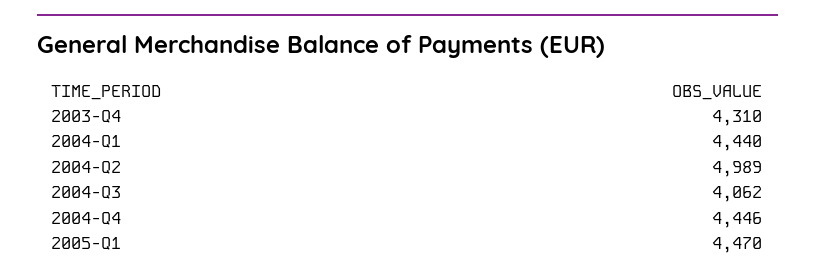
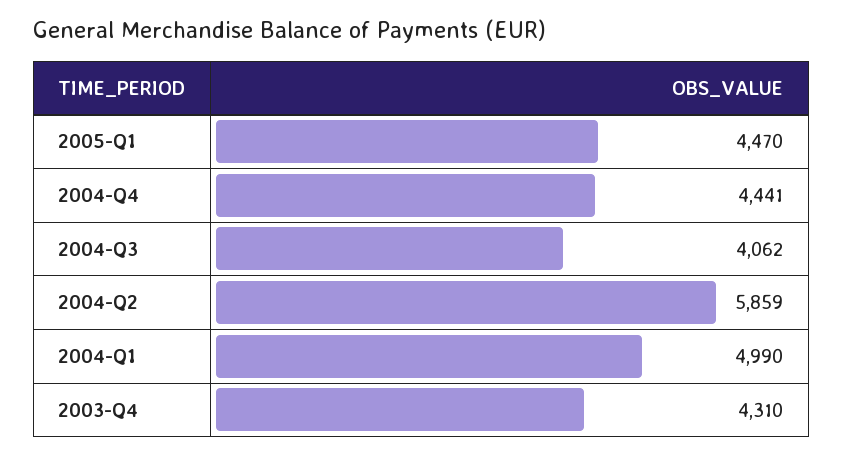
  {
    "2003-Q4": 4310,
-   "2004-Q1": 4440,
+   "2004-Q1": 4990,
-   "2004-Q2": 4989,
+   "2004-Q2": 5859,
    "2004-Q3": 4062,
-   "2004-Q4": 4446,
+   "2004-Q4": 4441,
    "2005-Q1": 4470
  }

